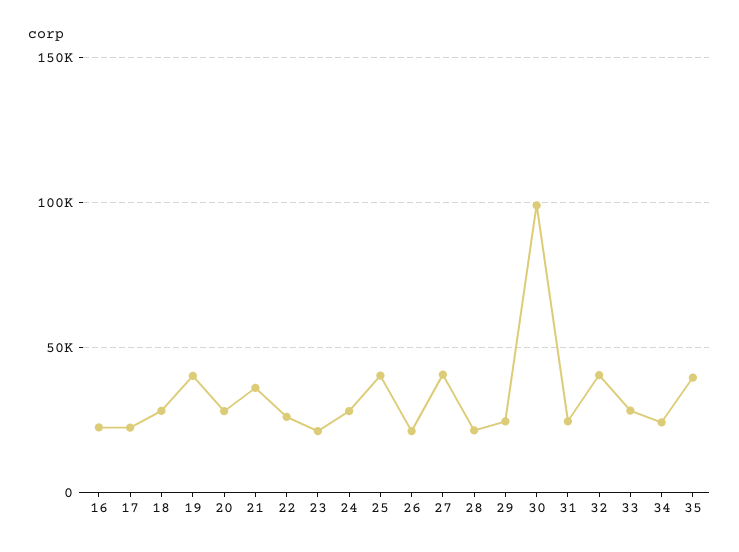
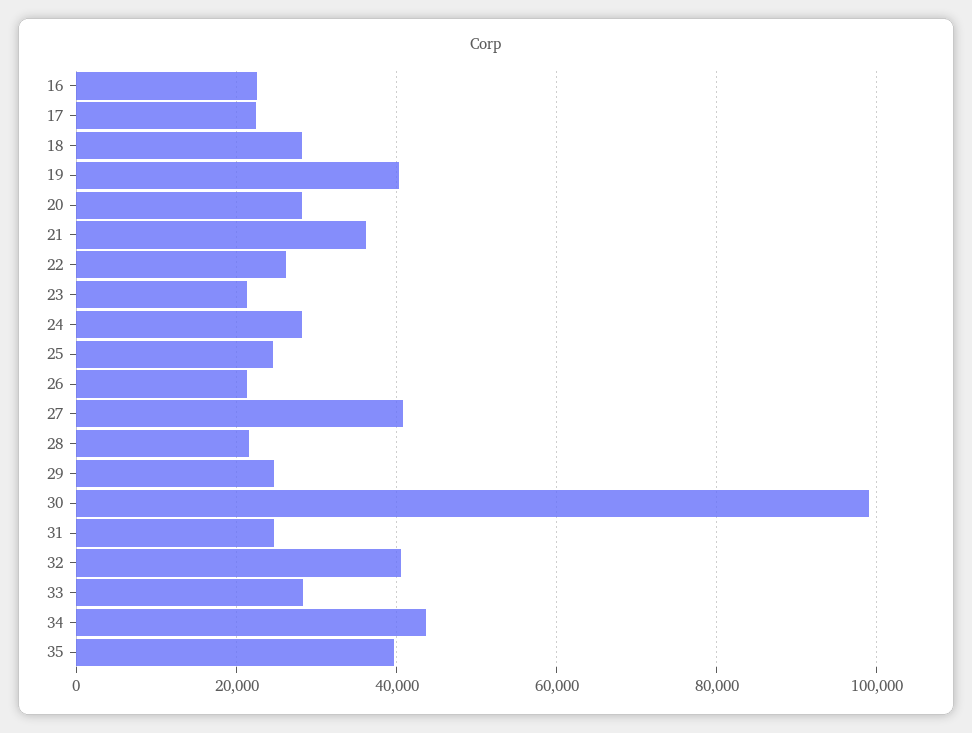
  {
    "16": 22000,
    "17": 22000,
    "18": 28000,
    "19": 40000,
    "20": 28000,
    "21": 36000,
    "22": 26000,
    "23": 22000,
    "24": 28000,
-   "25": 40000,
+   "25": 24000,
    "26": 22000,
    "27": 40000,
    "28": 22000,
    "29": 24000,
    "30": 100000,
    "31": 24000,
    "32": 40000,
    "33": 28000,
-   "34": 25000,
+   "34": 44000,
    "35": 40000
  }

